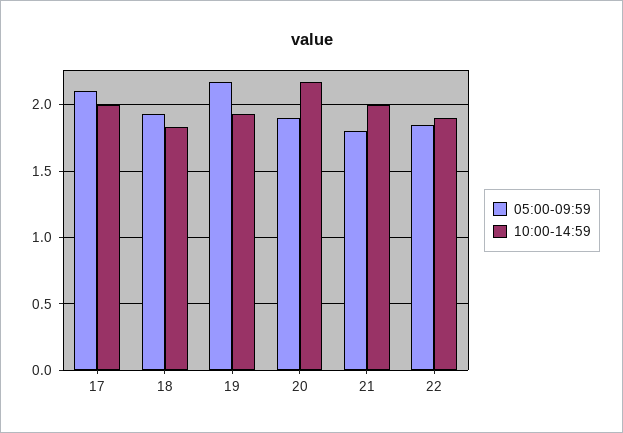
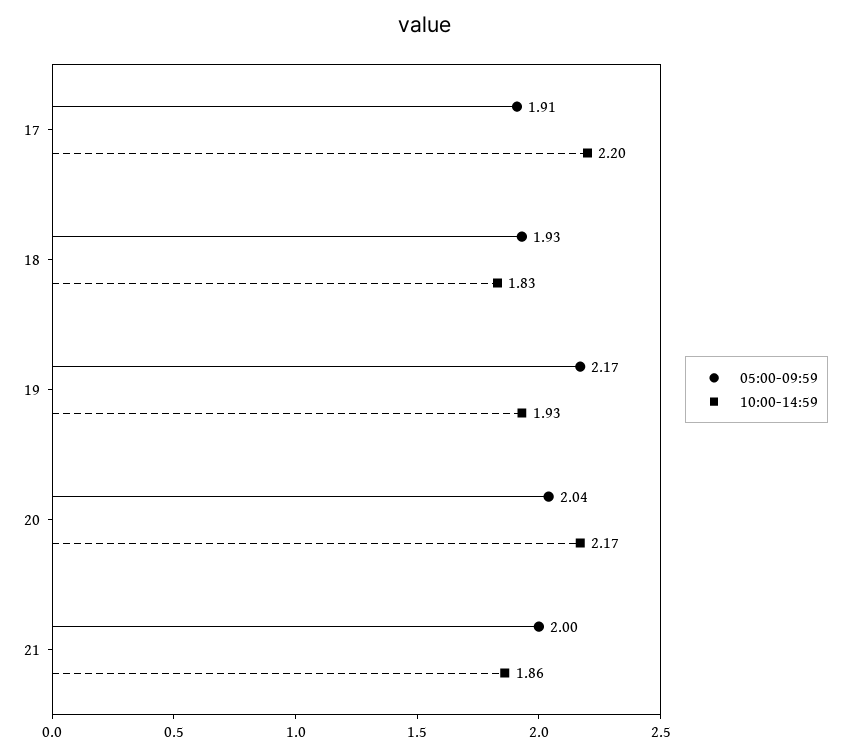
  {
    "05:00-09:59": {
-     "17": 2.1,
+     "17": 1.91,
      "18": 1.93,
      "19": 2.17,
-     "20": 1.9,
+     "20": 2.04,
-     "21": 1.8,
+     "21": 2
-     "22": 1.85
    },
    "10:00-14:59": {
-     "17": 2,
+     "17": 2.2,
      "18": 1.83,
      "19": 1.93,
      "20": 2.17,
-     "21": 2,
+     "21": 1.86
-     "22": 1.9
    }
  }

